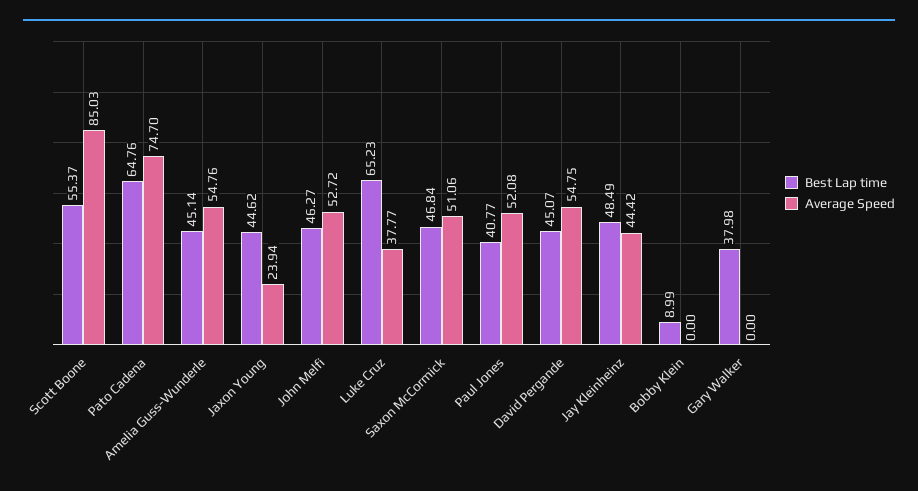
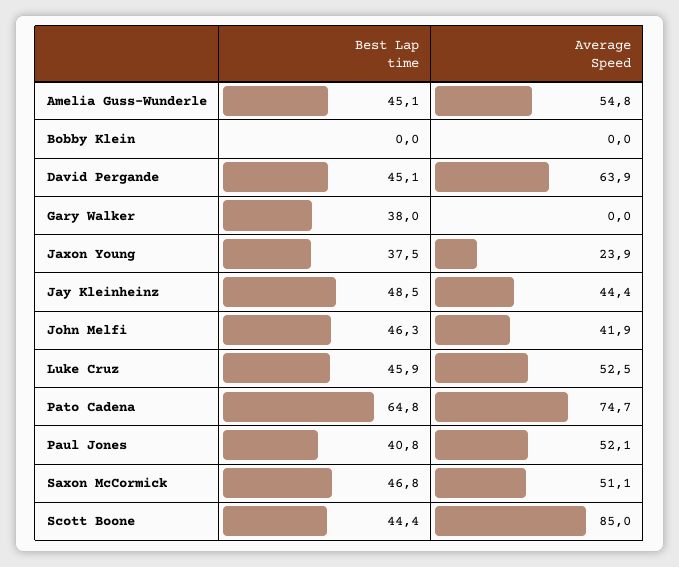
  {
    "Best Lap time": {
-     "Scott Boone": 55.37,
+     "Scott Boone": 44.4,
      "Pato Cadena": 64.76,
      "Amelia Guss-Wunderle": 45.14,
-     "Jaxon Young": 44.62,
+     "Jaxon Young": 37.5,
      "John Melfi": 46.27,
-     "Luke Cruz": 65.23,
+     "Luke Cruz": 45.9,
      "Saxon McCormick": 46.84,
      "Paul Jones": 40.77,
      "David Pergande": 45.07,
      "Jay Kleinheinz": 48.49,
-     "Bobby Klein": 8.99,
+     "Bobby Klein": 0,
      "Gary Walker": 37.98
    },
    "Average Speed": {
      "Scott Boone": 85.03,
      "Pato Cadena": 74.7,
      "Amelia Guss-Wunderle": 54.76,
      "Jaxon Young": 23.94,
-     "John Melfi": 52.72,
+     "John Melfi": 41.9,
-     "Luke Cruz": 37.77,
+     "Luke Cruz": 52.5,
      "Saxon McCormick": 51.06,
      "Paul Jones": 52.08,
-     "David Pergande": 54.75,
+     "David Pergande": 63.9,
      "Jay Kleinheinz": 44.42,
      "Bobby Klein": 0,
      "Gary Walker": 0
    }
  }

